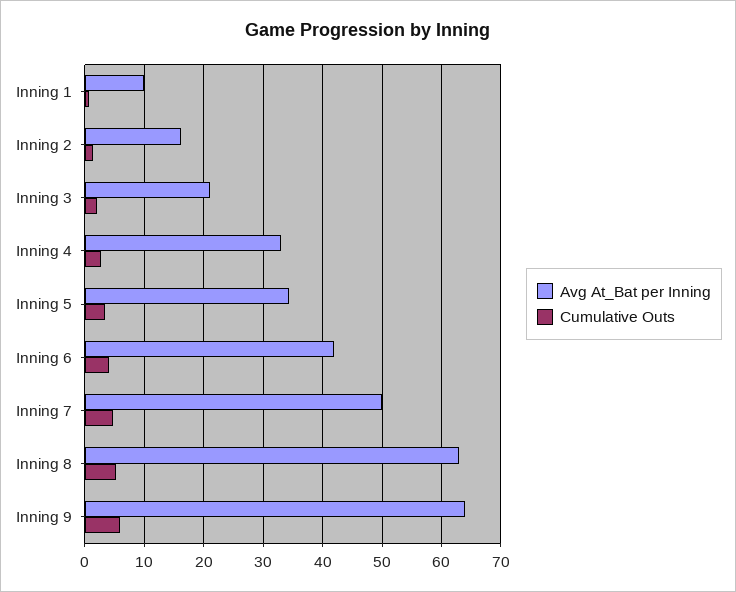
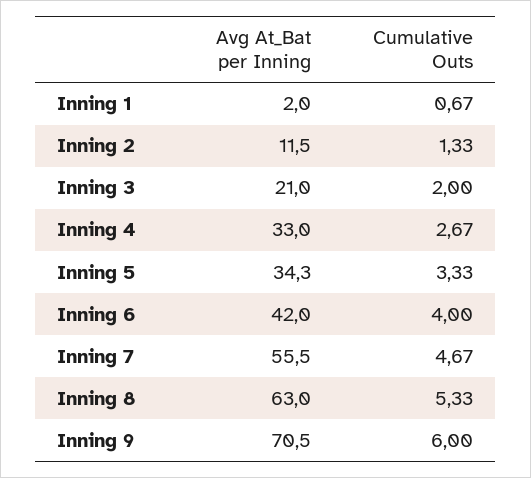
  {
    "Avg At_Bat per Inning": {
-     "Inning 1": 10,
+     "Inning 1": 2,
-     "Inning 2": 16,
+     "Inning 2": 11.5,
      "Inning 3": 21,
      "Inning 4": 33,
      "Inning 5": 34.3,
      "Inning 6": 42,
-     "Inning 7": 50,
+     "Inning 7": 55.5,
      "Inning 8": 63,
-     "Inning 9": 64
+     "Inning 9": 70.5
    },
    "Cumulative Outs": {
      "Inning 1": 0.67,
      "Inning 2": 1.33,
      "Inning 3": 2,
      "Inning 4": 2.67,
      "Inning 5": 3.33,
      "Inning 6": 4,
      "Inning 7": 4.67,
      "Inning 8": 5.33,
      "Inning 9": 6
    }
  }

